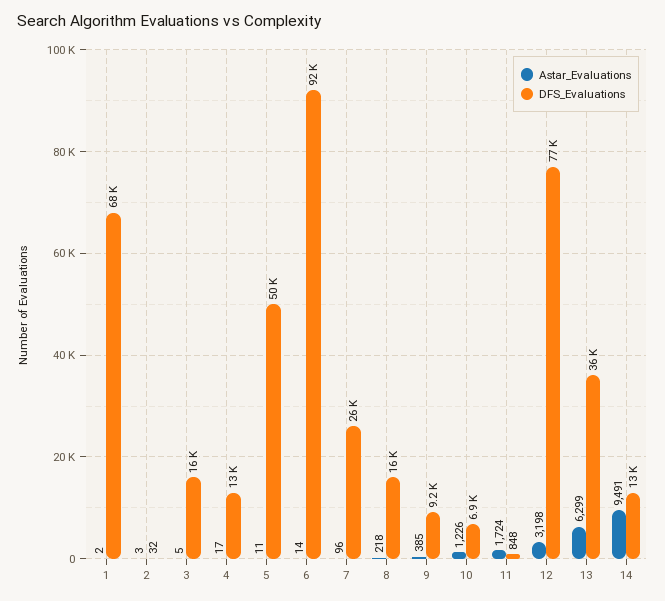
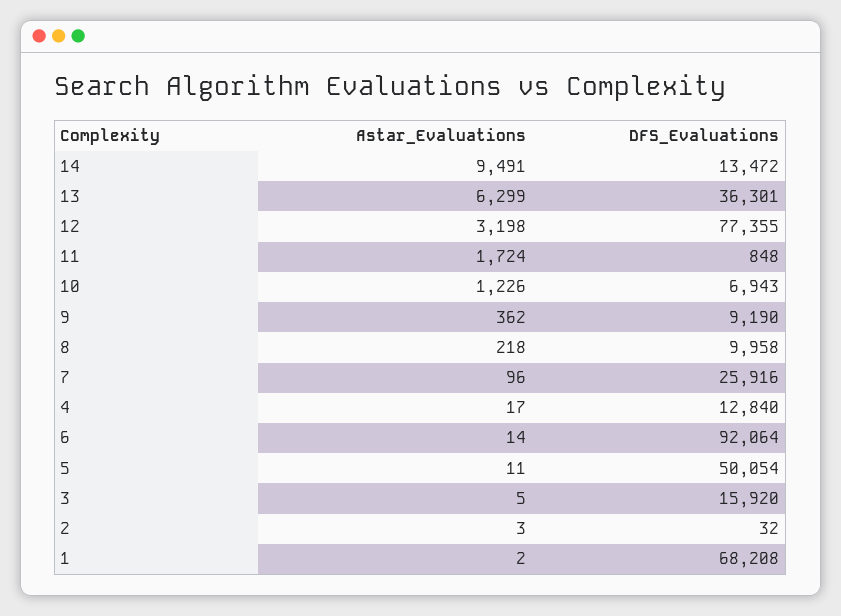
  {
    "Astar_Evaluations": {
      "1": 2,
      "2": 3,
      "3": 5,
      "4": 17,
      "5": 11,
      "6": 14,
      "7": 96,
      "8": 218,
-     "9": 385,
+     "9": 362,
      "10": 1226,
      "11": 1724,
      "12": 3198,
      "13": 6299,
      "14": 9491
    },
    "DFS_Evaluations": {
      "1": 68208,
      "2": 32,
      "3": 15920,
      "4": 12840,
      "5": 50054,
      "6": 92064,
      "7": 25916,
-     "8": 16000,
+     "8": 9958,
      "9": 9190,
      "10": 6943,
      "11": 848,
      "12": 77355,
      "13": 36301,
      "14": 13472
    }
  }

